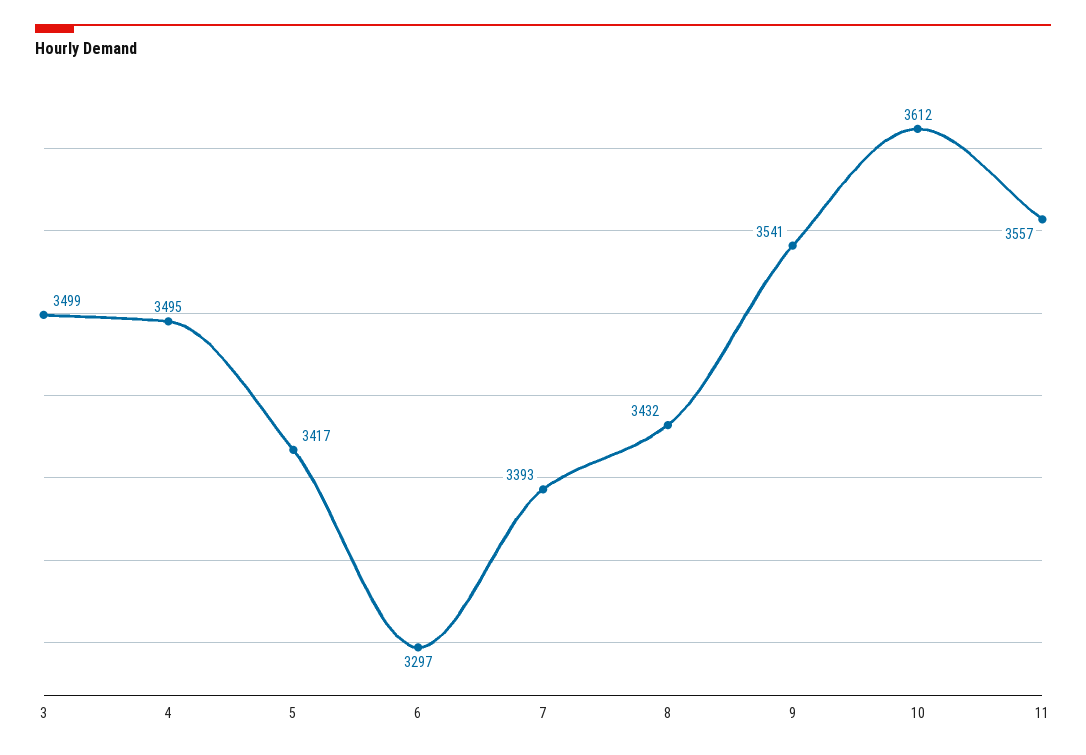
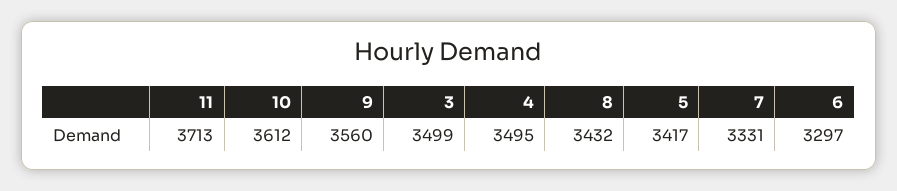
  {
    "3": 3499,
    "4": 3495,
    "5": 3417,
    "6": 3297,
-   "7": 3393,
+   "7": 3331,
    "8": 3432,
-   "9": 3541,
+   "9": 3560,
    "10": 3612,
-   "11": 3557
+   "11": 3713
  }

